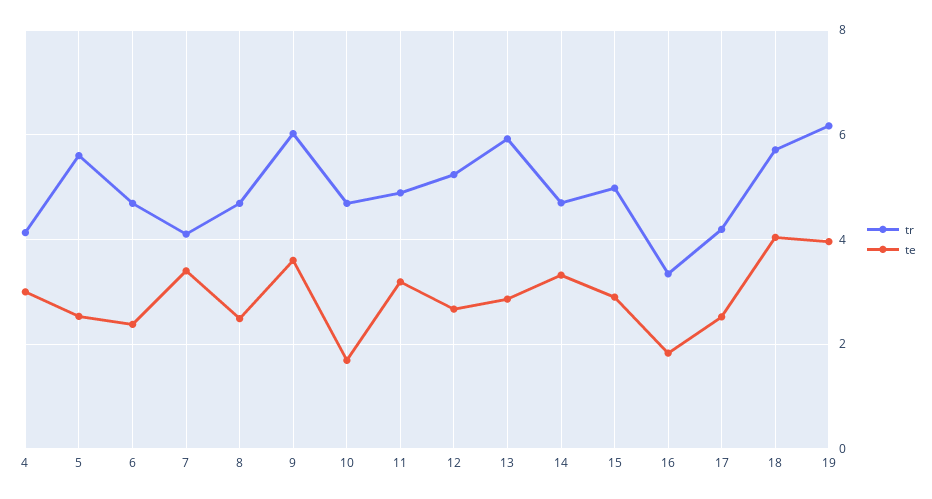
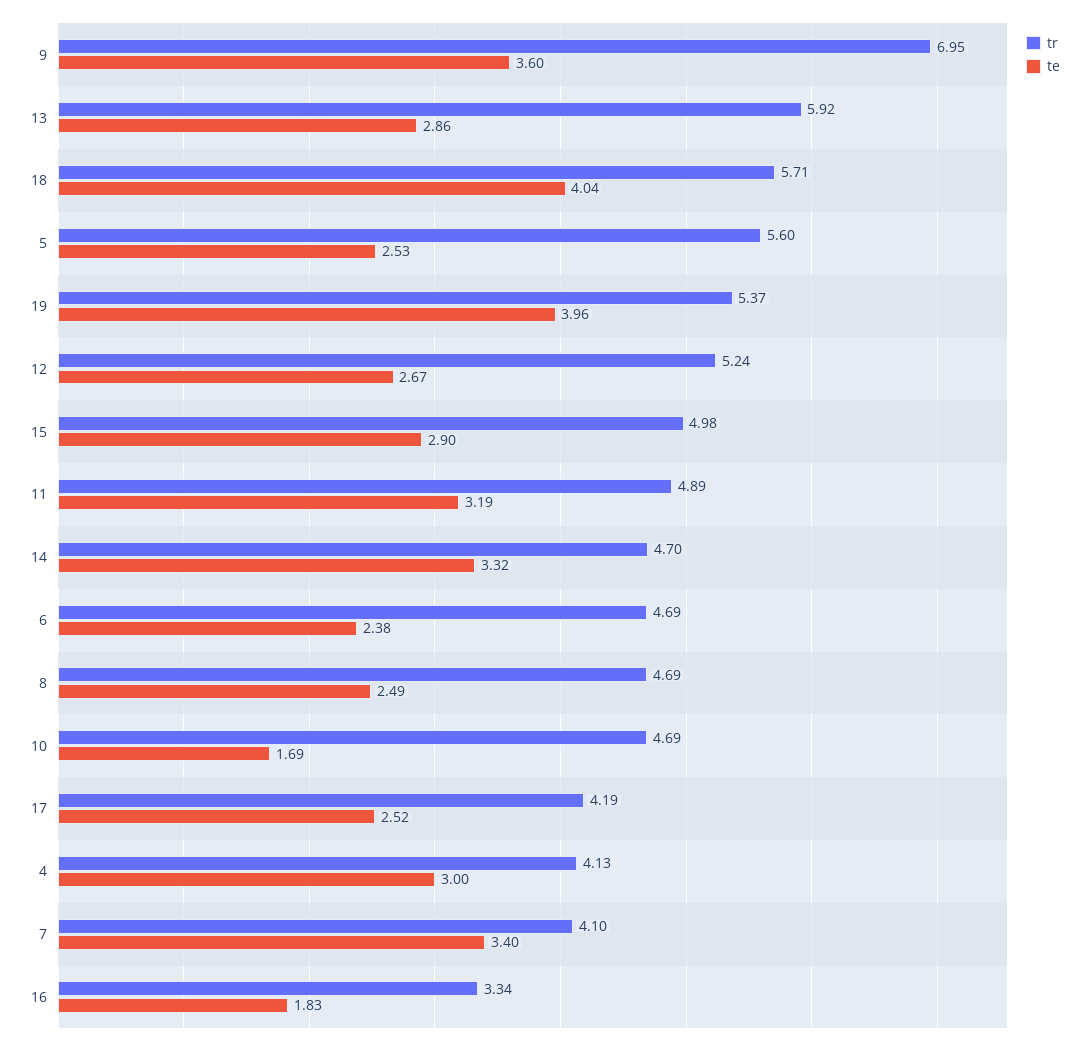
  {
    "tr": {
      "4": 4.13,
      "5": 5.6,
      "6": 4.69,
      "7": 4.1,
      "8": 4.69,
-     "9": 6,
+     "9": 6.95,
      "10": 4.69,
      "11": 4.89,
      "12": 5.24,
      "13": 5.92,
      "14": 4.7,
      "15": 4.98,
      "16": 3.34,
      "17": 4.19,
      "18": 5.71,
-     "19": 6.2
+     "19": 5.37
    },
    "te": {
      "4": 3,
      "5": 2.53,
      "6": 2.38,
      "7": 3.4,
      "8": 2.49,
      "9": 3.6,
      "10": 1.69,
      "11": 3.19,
      "12": 2.67,
      "13": 2.86,
      "14": 3.32,
      "15": 2.9,
      "16": 1.83,
      "17": 2.52,
      "18": 4.04,
      "19": 3.96
    }
  }

